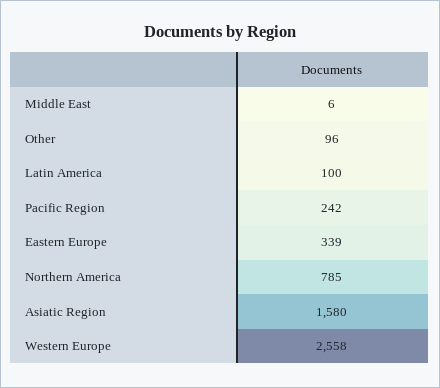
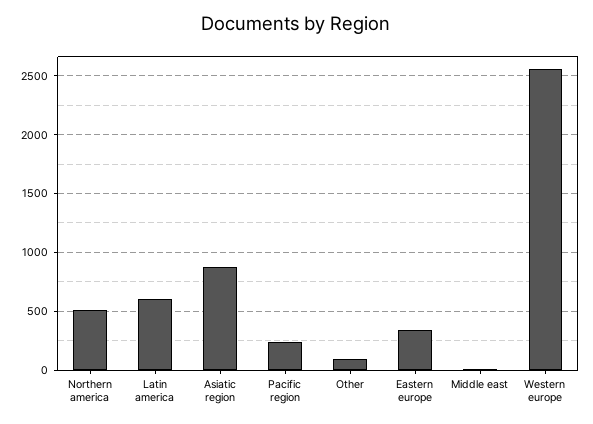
  {
    "Middle East": 6,
    "Other": 96,
-   "Latin America": 100,
+   "Latin America": 600,
    "Pacific Region": 242,
    "Eastern Europe": 339,
-   "Northern America": 785,
+   "Northern America": 500,
-   "Asiatic Region": 1580,
+   "Asiatic Region": 900,
    "Western Europe": 2558
  }

